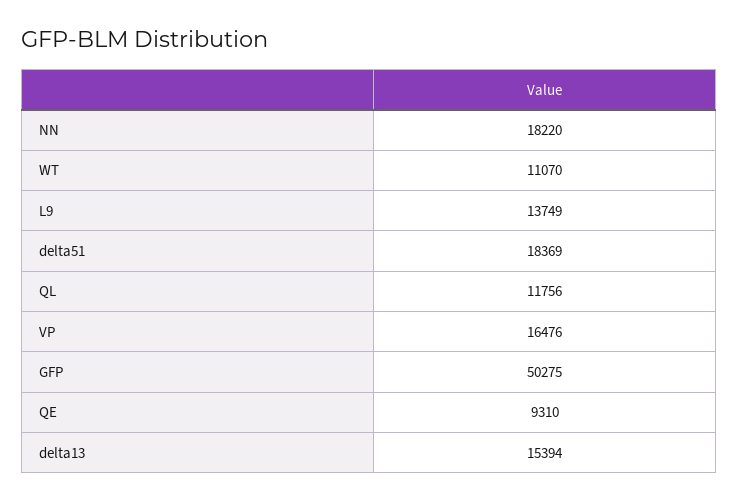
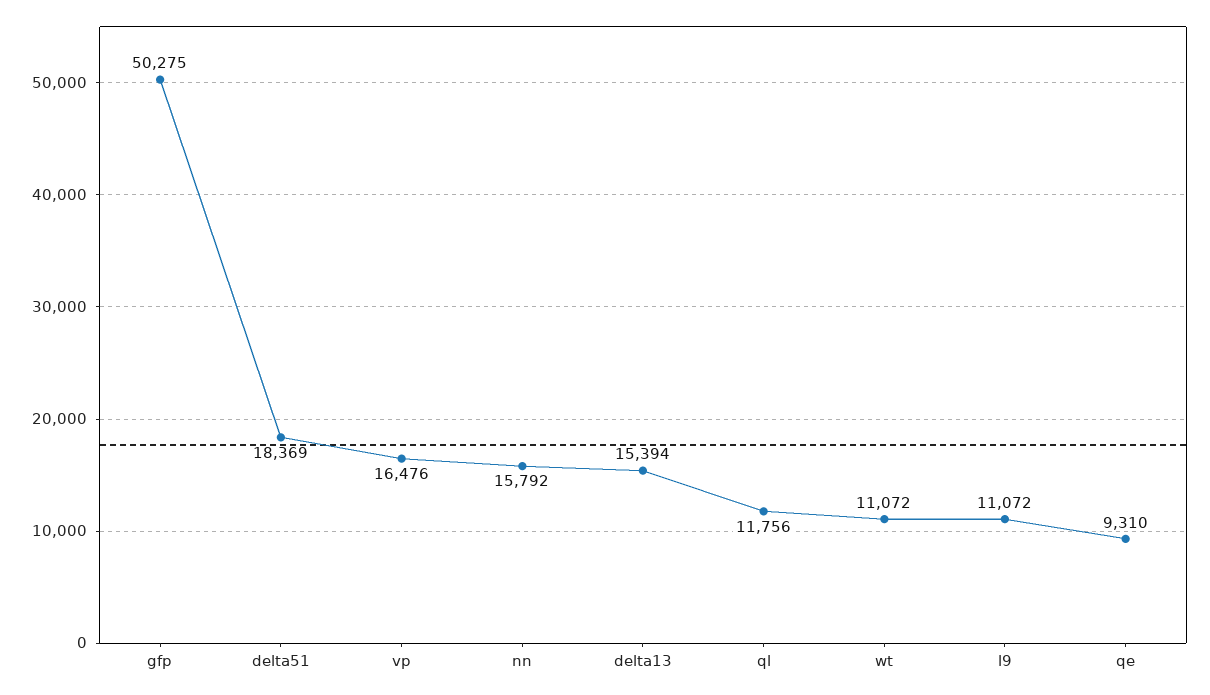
  {
-   "NN": 18220,
+   "NN": 15792,
-   "WT": 11070,
+   "WT": 11072,
-   "L9": 13749,
+   "L9": 11072,
    "delta51": 18369,
    "QL": 11756,
    "VP": 16476,
    "GFP": 50275,
    "QE": 9310,
    "delta13": 15394
  }

